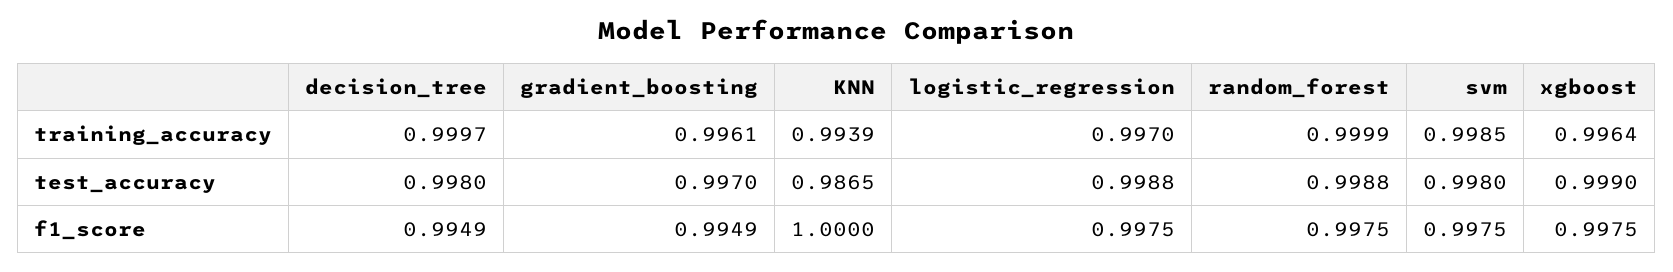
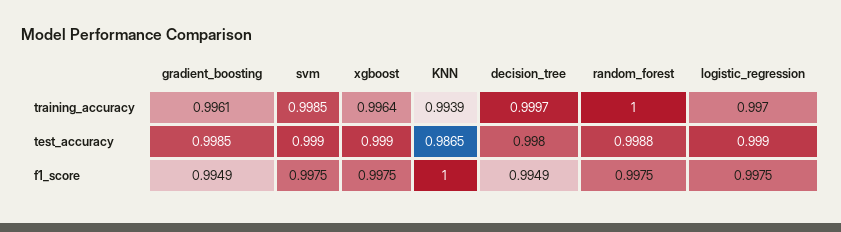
  {
    "decision_tree": {
      "training_accuracy": 0.9997,
      "test_accuracy": 0.998,
      "f1_score": 0.9949
    },
    "gradient_boosting": {
      "training_accuracy": 0.9961,
-     "test_accuracy": 0.997,
+     "test_accuracy": 0.9985,
      "f1_score": 0.9949
    },
    "KNN": {
      "training_accuracy": 0.9939,
      "test_accuracy": 0.9865,
      "f1_score": 1
    },
    "logistic_regression": {
      "training_accuracy": 0.997,
-     "test_accuracy": 0.9988,
+     "test_accuracy": 0.999,
      "f1_score": 0.9975
    },
    "random_forest": {
-     "training_accuracy": 0.9999,
+     "training_accuracy": 1,
      "test_accuracy": 0.9988,
      "f1_score": 0.9975
    },
    "svm": {
      "training_accuracy": 0.9985,
-     "test_accuracy": 0.998,
+     "test_accuracy": 0.999,
      "f1_score": 0.9975
    },
    "xgboost": {
      "training_accuracy": 0.9964,
      "test_accuracy": 0.999,
      "f1_score": 0.9975
    }
  }

